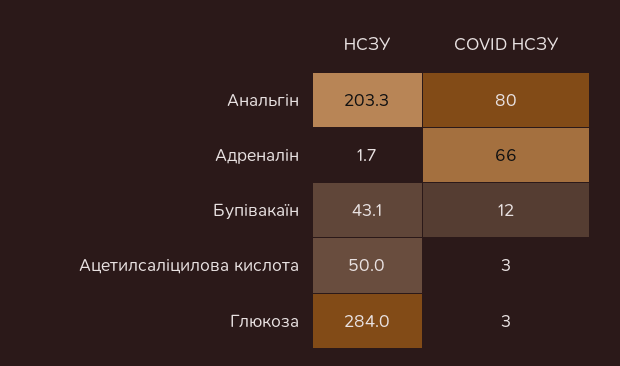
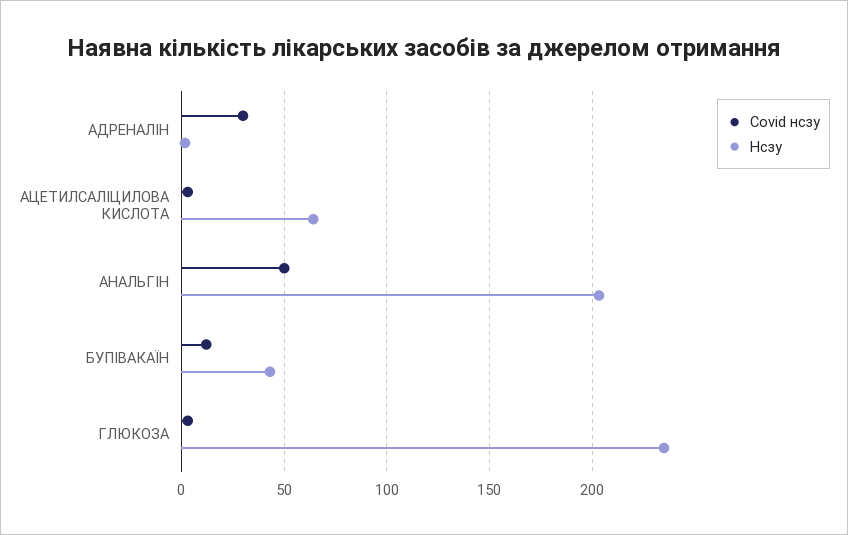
  {
    "НСЗУ": {
      "Анальгін": 203.3,
      "Адреналін": 1.7,
      "Бупівакаїн": 43.1,
-     "Ацетилсаліцилова кислота": 50,
+     "Ацетилсаліцилова кислота": 65,
-     "Глюкоза": 284
+     "Глюкоза": 235
    },
    "COVID НСЗУ": {
-     "Анальгін": 80,
+     "Анальгін": 50,
-     "Адреналін": 66,
+     "Адреналін": 30,
      "Бупівакаїн": 12,
      "Ацетилсаліцилова кислота": 3,
      "Глюкоза": 3
    }
  }

